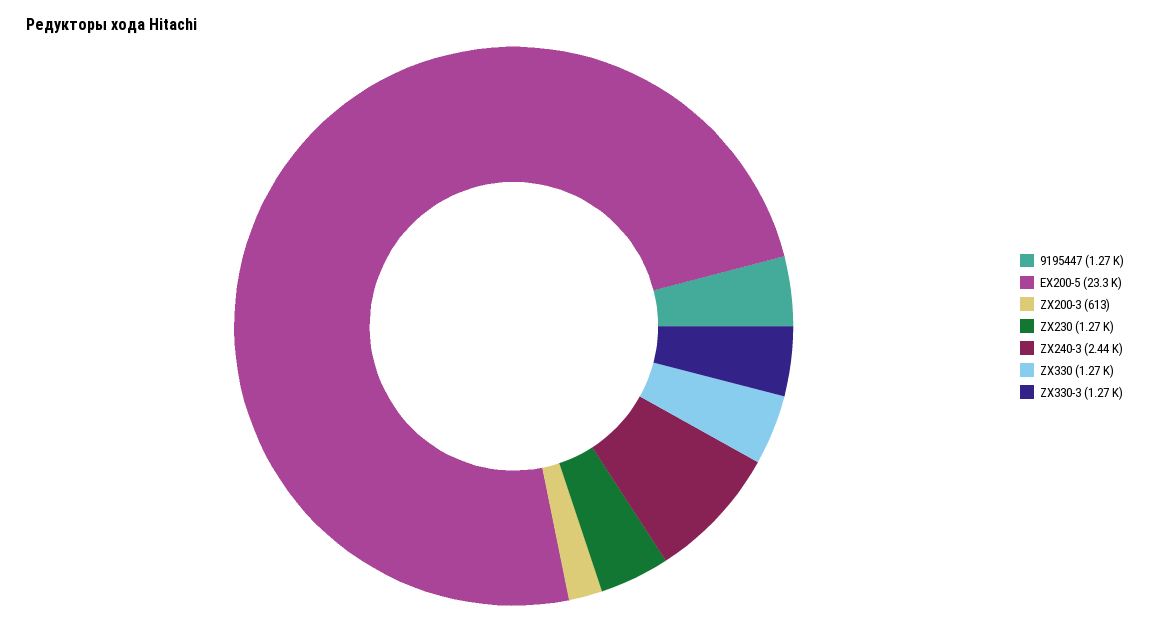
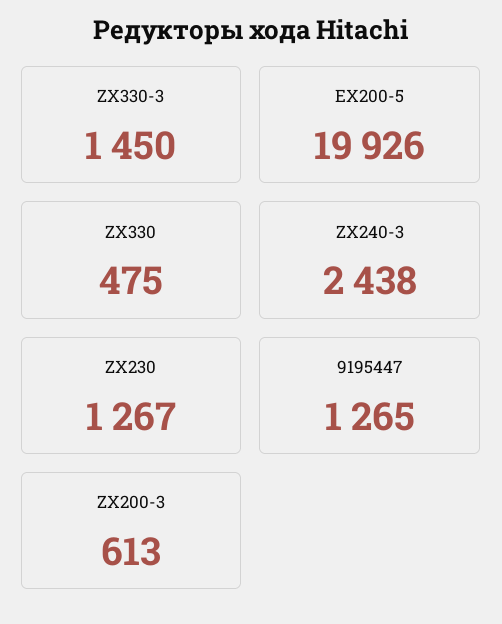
  {
    "9195447": 1265,
-   "EX200-5": 23300,
+   "EX200-5": 19926,
    "ZX200-3": 613,
    "ZX230": 1267,
    "ZX240-3": 2438,
-   "ZX330": 1270,
+   "ZX330": 475,
-   "ZX330-3": 1270
+   "ZX330-3": 1450
  }

